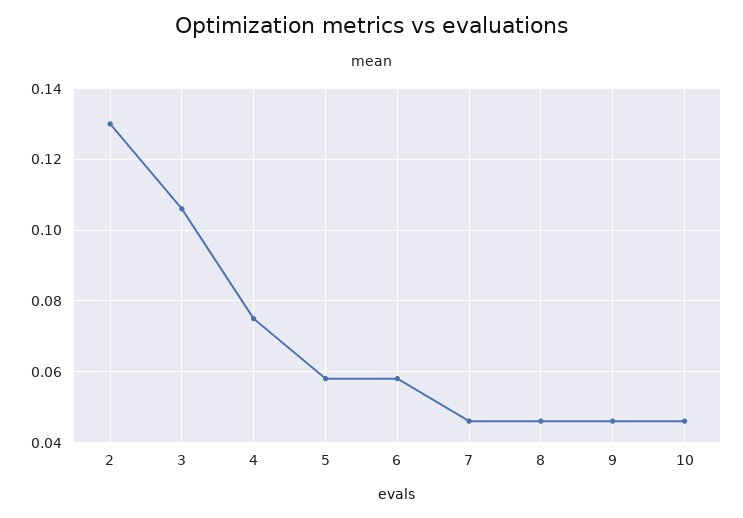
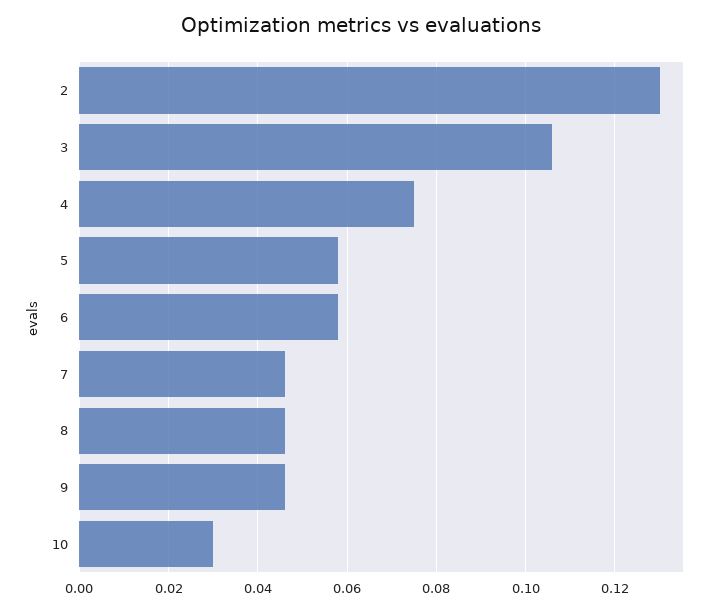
  {
    "2": 0.13,
    "3": 0.105,
    "4": 0.075,
    "5": 0.06,
    "6": 0.06,
    "7": 0.045,
    "8": 0.045,
    "9": 0.045,
-   "10": 0.045
+   "10": 0.03
  }

